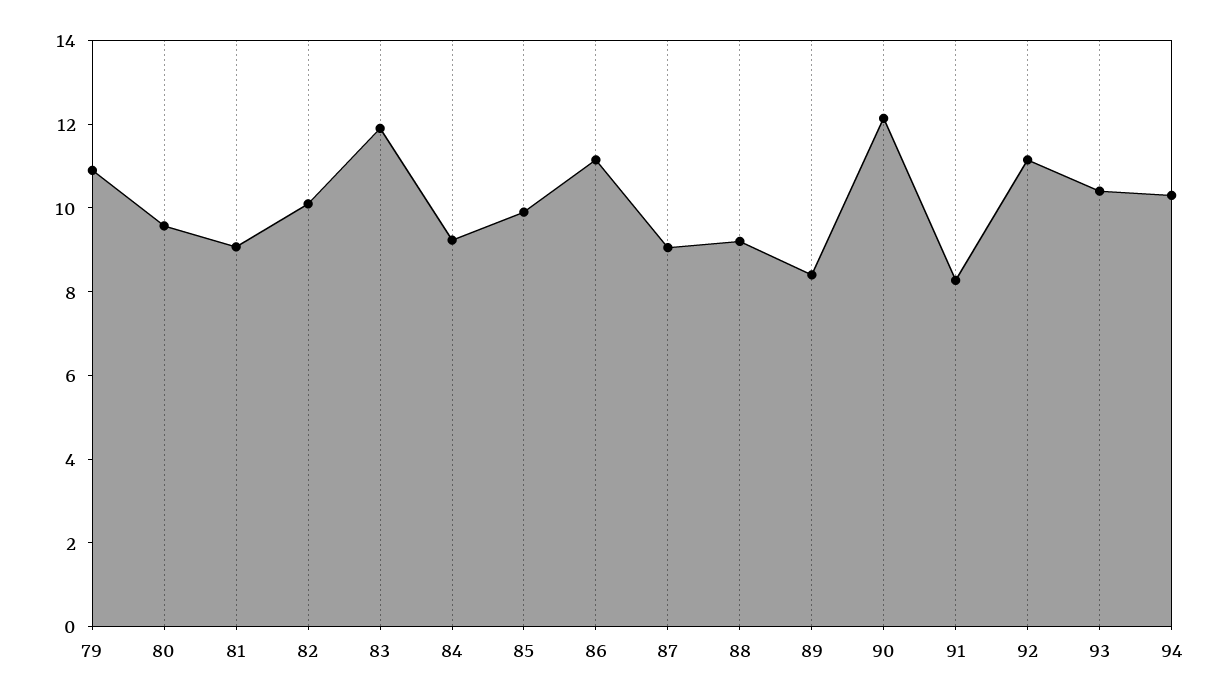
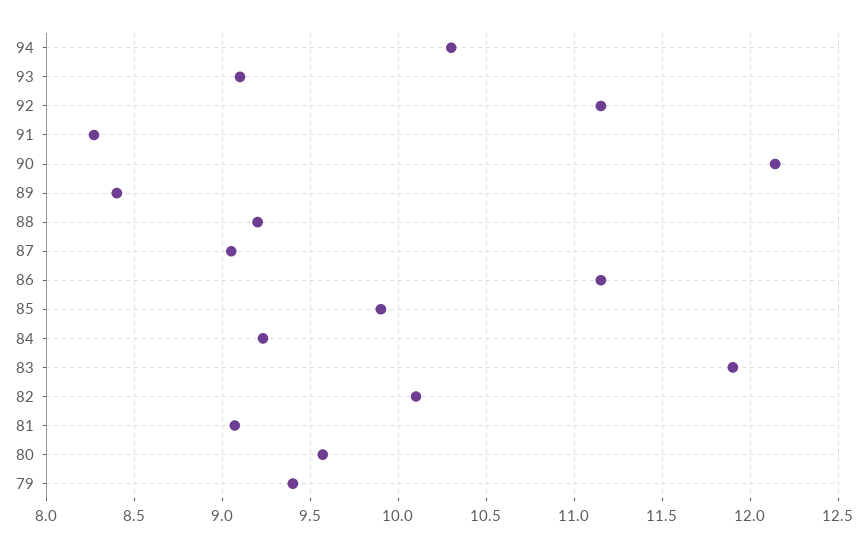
  {
-   "79": 11,
+   "79": 9.4,
    "80": 9.55,
    "81": 9.05,
    "82": 10.1,
    "83": 11.9,
    "84": 9.25,
    "85": 9.9,
    "86": 11.15,
    "87": 9.05,
    "88": 9.2,
    "89": 8.4,
    "90": 12.15,
    "91": 8.25,
    "92": 11.15,
-   "93": 10.5,
+   "93": 9.1,
    "94": 10.3
  }

